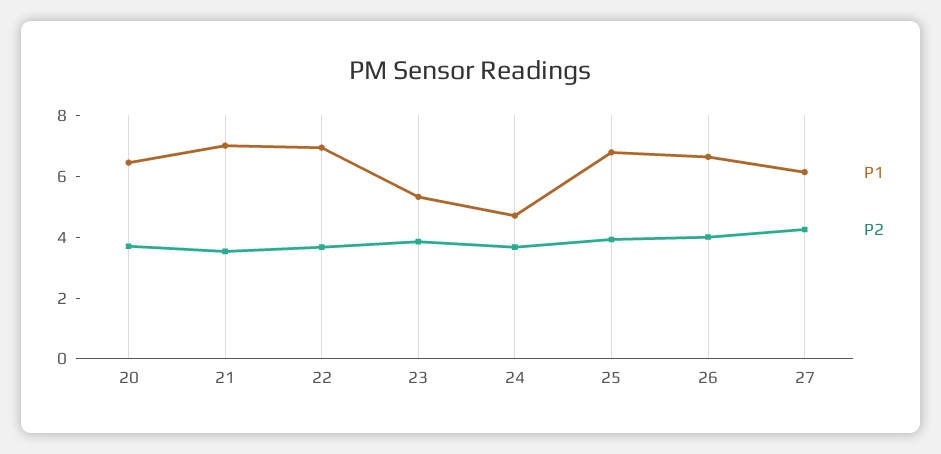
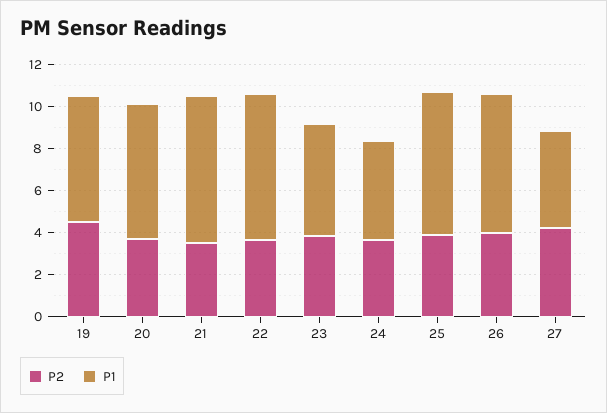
  {
    "P1": {
      "20": 6.5,
      "21": 7,
      "22": 7,
      "23": 5.5,
      "24": 4.5,
      "25": 7,
      "26": 6.5,
-     "27": 6
+     "27": 4.5,
+     "19": 6
    },
    "P2": {
      "20": 3.5,
      "21": 3.5,
      "22": 3.5,
      "23": 4,
      "24": 3.5,
      "25": 4,
      "26": 4,
-     "27": 4.5
+     "27": 4.5,
+     "19": 4.5
    }
  }

